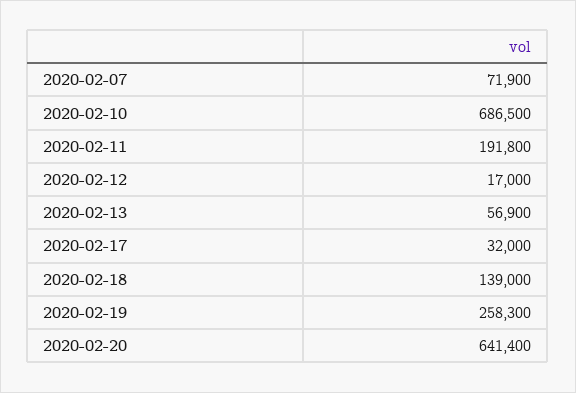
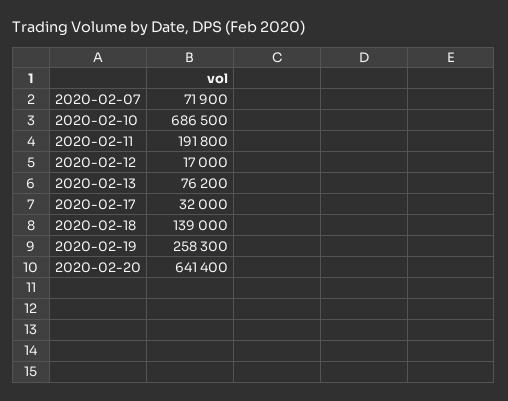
  {
    "2020-02-07": 71900,
    "2020-02-10": 686500,
    "2020-02-11": 191800,
    "2020-02-12": 17000,
-   "2020-02-13": 56900,
+   "2020-02-13": 76200,
    "2020-02-17": 32000,
    "2020-02-18": 139000,
    "2020-02-19": 258300,
    "2020-02-20": 641400
  }

